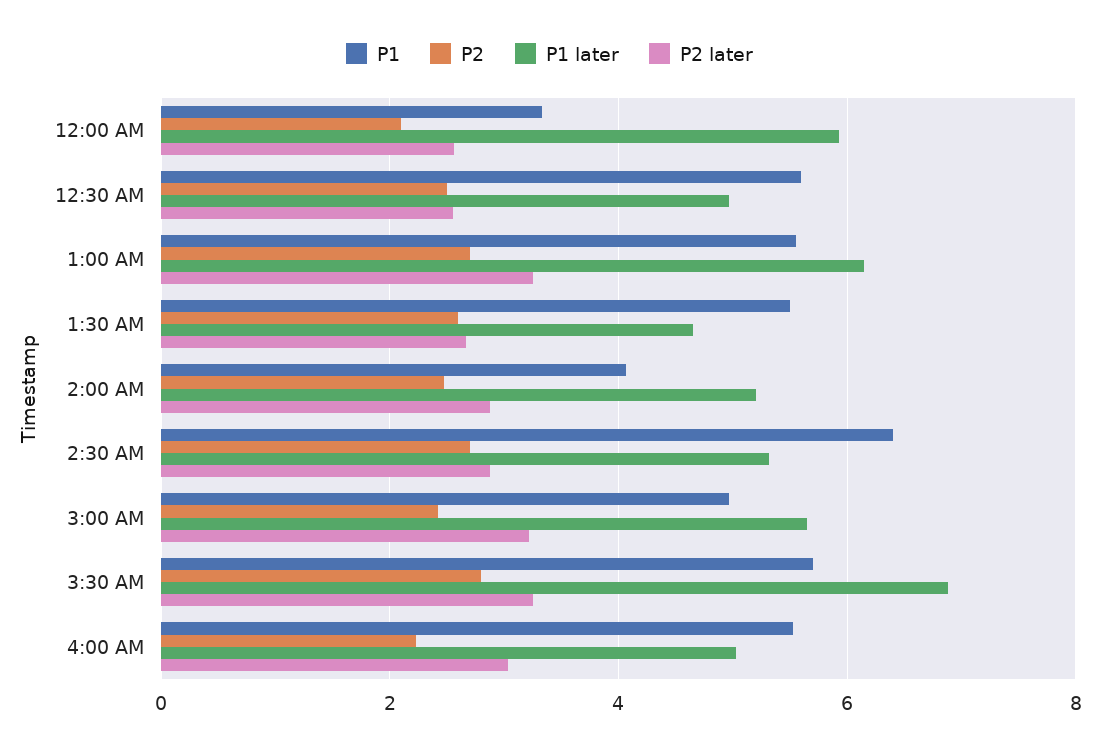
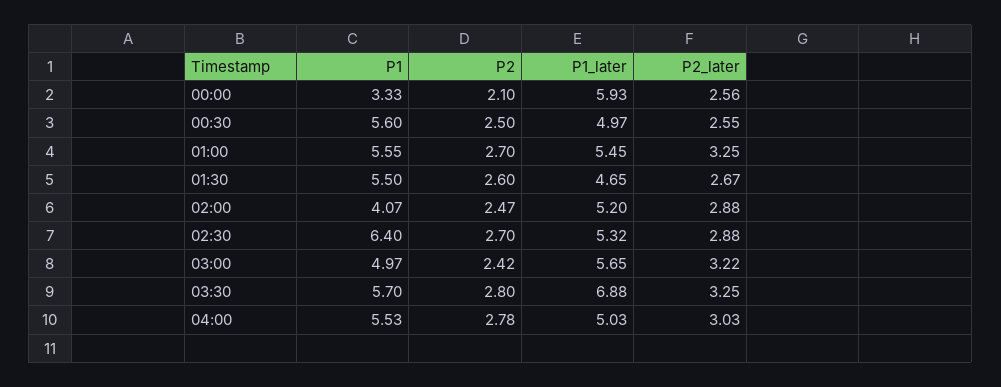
  {
    "P1": {
      "12:00 AM": 3.33,
      "12:30 AM": 5.6,
      "1:00 AM": 5.55,
      "1:30 AM": 5.5,
      "2:00 AM": 4.07,
      "2:30 AM": 6.4,
      "3:00 AM": 4.97,
      "3:30 AM": 5.7,
      "4:00 AM": 5.53
    },
    "P2": {
      "12:00 AM": 2.1,
      "12:30 AM": 2.5,
      "1:00 AM": 2.7,
      "1:30 AM": 2.6,
      "2:00 AM": 2.47,
      "2:30 AM": 2.7,
      "3:00 AM": 2.42,
      "3:30 AM": 2.8,
-     "4:00 AM": 2.2
+     "4:00 AM": 2.78
    },
    "P1 later": {
      "12:00 AM": 5.93,
      "12:30 AM": 4.97,
-     "1:00 AM": 6.2,
+     "1:00 AM": 5.45,
      "1:30 AM": 4.65,
      "2:00 AM": 5.2,
      "2:30 AM": 5.32,
      "3:00 AM": 5.65,
      "3:30 AM": 6.88,
      "4:00 AM": 5.03
    },
    "P2 later": {
      "12:00 AM": 2.56,
      "12:30 AM": 2.55,
      "1:00 AM": 3.25,
      "1:30 AM": 2.67,
      "2:00 AM": 2.88,
      "2:30 AM": 2.88,
      "3:00 AM": 3.22,
      "3:30 AM": 3.25,
      "4:00 AM": 3.03
    }
  }

